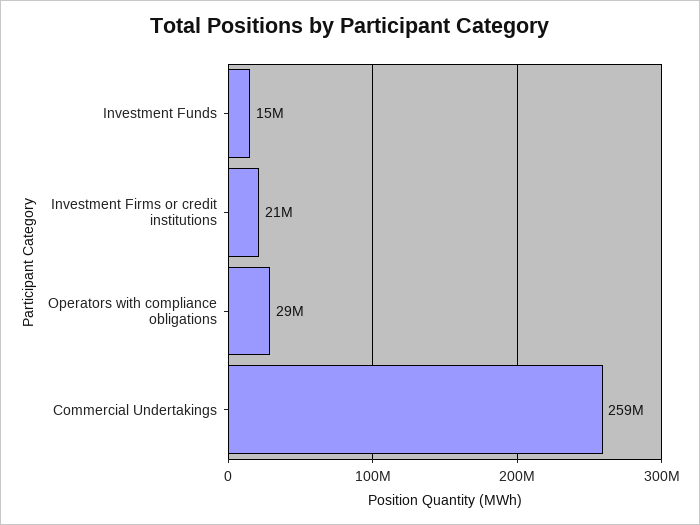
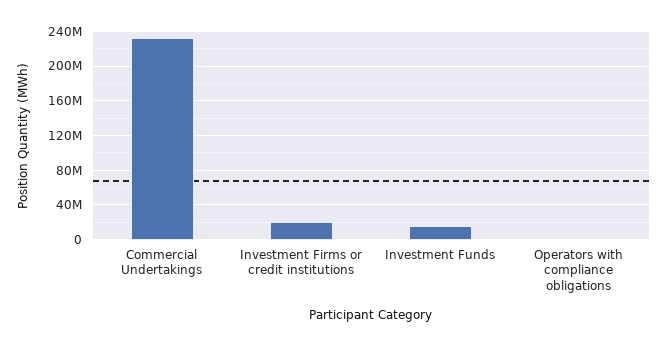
  {
    "Investment Funds": 15000000,
    "Investment Firms or credit institutions": 21000000,
-   "Operators with compliance obligations": 29000000,
+   "Operators with compliance obligations": 0,
-   "Commercial Undertakings": 259000000
+   "Commercial Undertakings": 230000000
  }

